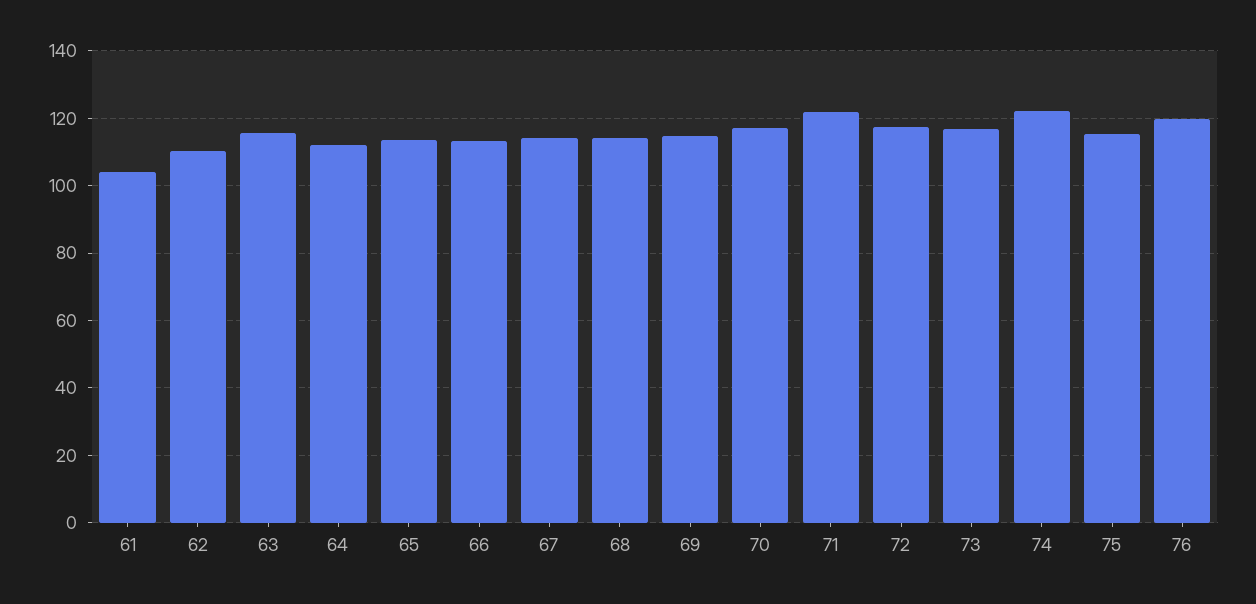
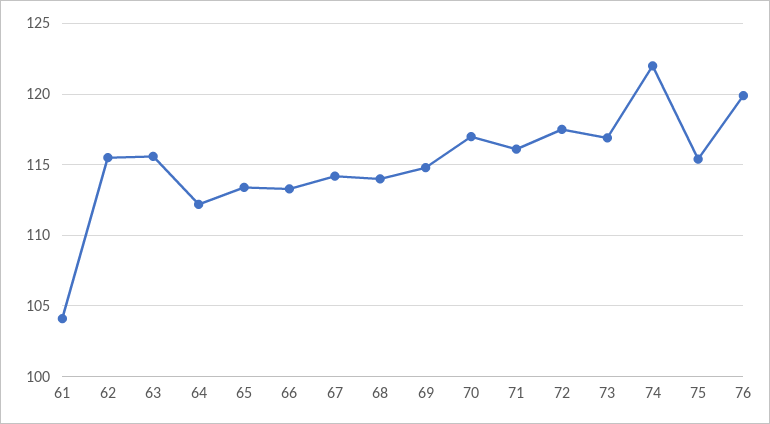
  {
    "61": 104,
-   "62": 110,
+   "62": 115.5,
    "63": 115.5,
    "64": 112,
    "65": 113.5,
    "66": 113.5,
    "67": 114,
    "68": 114,
    "69": 115,
    "70": 117,
-   "71": 122,
+   "71": 116,
    "72": 117.5,
    "73": 117,
    "74": 122,
    "75": 115.5,
    "76": 120
  }

